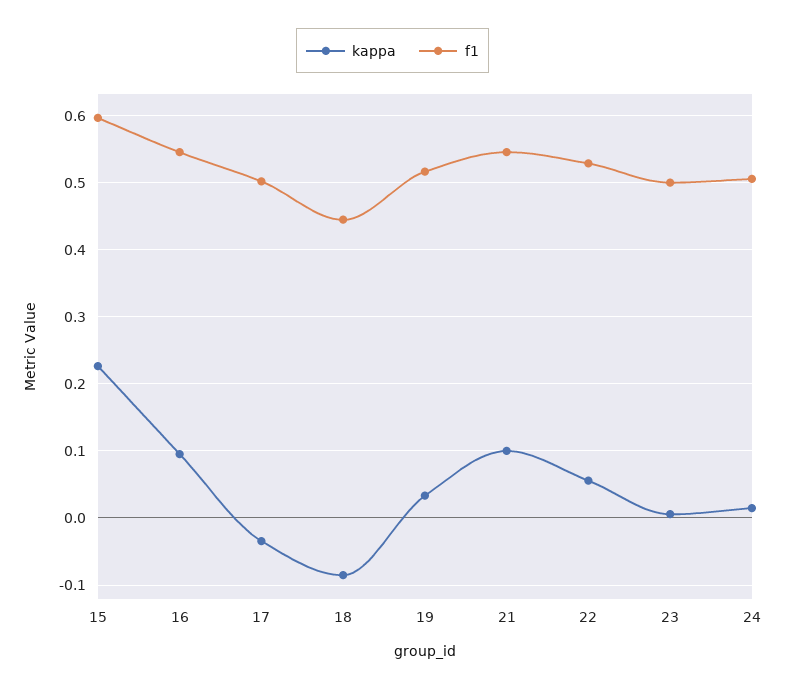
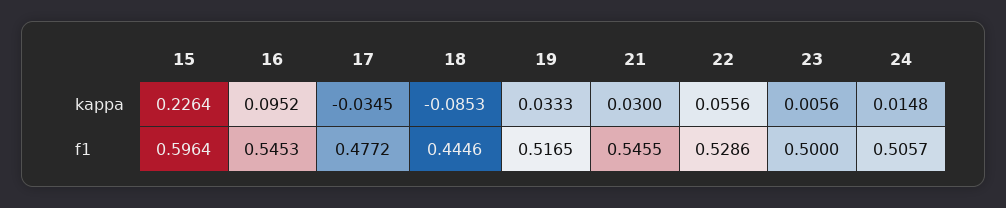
  {
    "kappa": {
      "15": 0.2264,
      "16": 0.0952,
      "17": -0.0345,
      "18": -0.0853,
      "19": 0.0333,
-     "21": 0.1,
+     "21": 0.03,
      "22": 0.0556,
      "23": 0.0056,
      "24": 0.0148
    },
    "f1": {
      "15": 0.5964,
      "16": 0.5453,
-     "17": 0.5,
+     "17": 0.4772,
      "18": 0.4446,
      "19": 0.5165,
      "21": 0.5455,
      "22": 0.5286,
      "23": 0.5,
      "24": 0.5057
    }
  }

